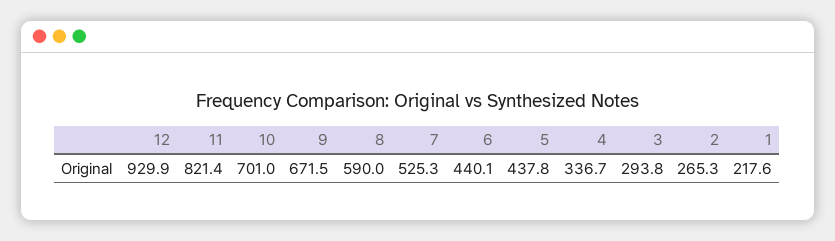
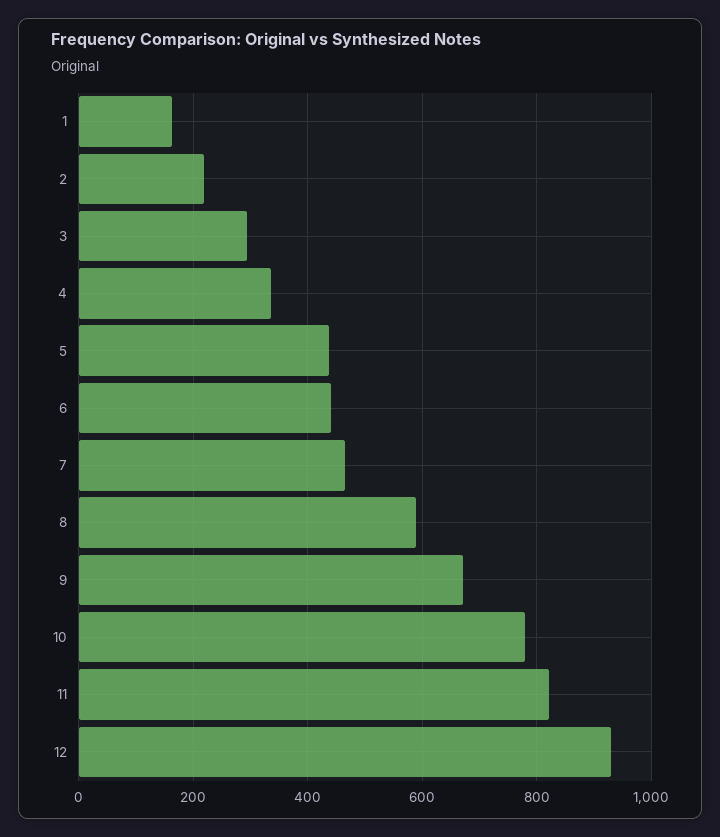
  {
    "12": 929.9,
    "11": 821.4,
-   "10": 701,
+   "10": 780,
    "9": 671.5,
    "8": 590,
-   "7": 525.3,
+   "7": 460,
    "6": 440.1,
    "5": 437.8,
    "4": 336.7,
    "3": 293.8,
-   "2": 265.3,
+   "2": 220,
-   "1": 217.6
+   "1": 160
  }

